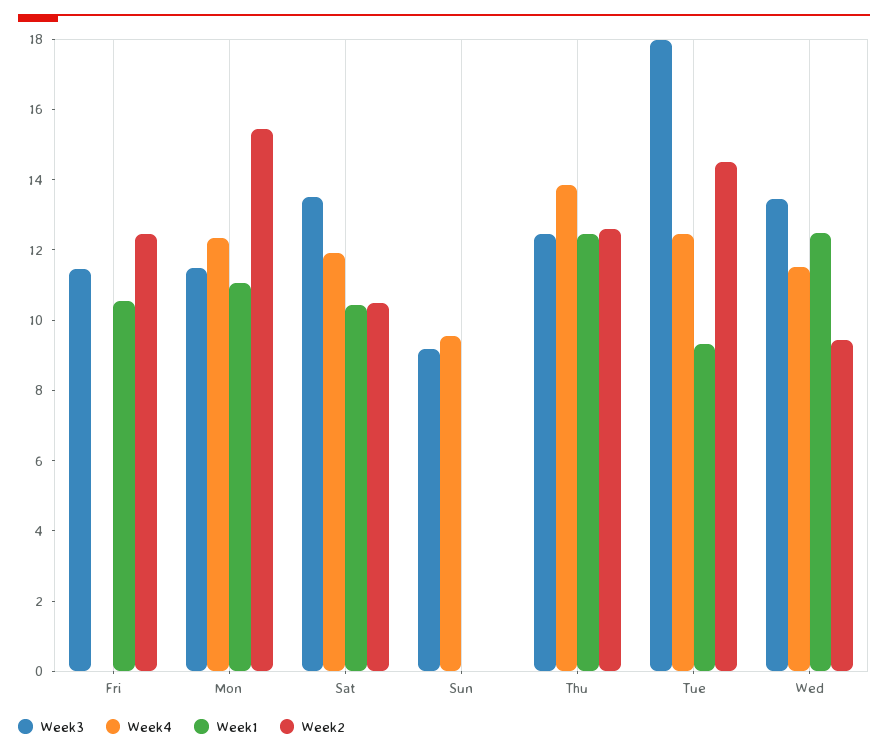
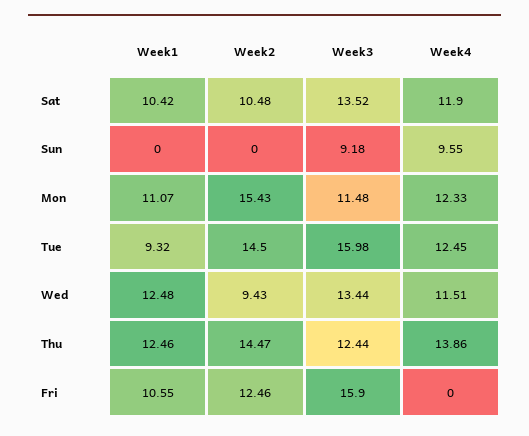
  {
    "Week3": {
-     "Fri": 11.5,
+     "Fri": 15.9,
      "Mon": 11.48,
      "Sat": 13.52,
      "Sun": 9.18,
      "Thu": 12.44,
-     "Tue": 18,
+     "Tue": 15.98,
      "Wed": 13.44
    },
    "Week4": {
      "Fri": 0,
      "Mon": 12.33,
      "Sat": 11.9,
      "Sun": 9.55,
      "Thu": 13.86,
      "Tue": 12.45,
      "Wed": 11.51
    },
    "Week1": {
      "Fri": 10.55,
      "Mon": 11.07,
      "Sat": 10.42,
      "Sun": 0,
      "Thu": 12.46,
      "Tue": 9.32,
      "Wed": 12.48
    },
    "Week2": {
      "Fri": 12.46,
      "Mon": 15.43,
      "Sat": 10.48,
      "Sun": 0,
-     "Thu": 12.5,
+     "Thu": 14.47,
      "Tue": 14.5,
      "Wed": 9.43
    }
  }

